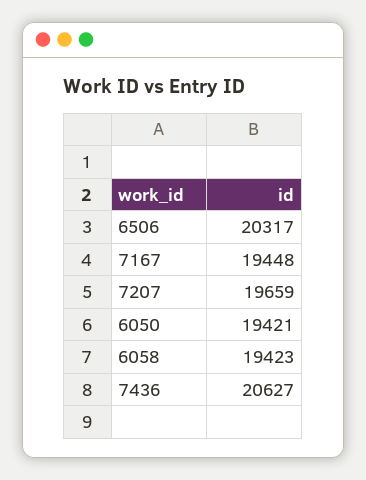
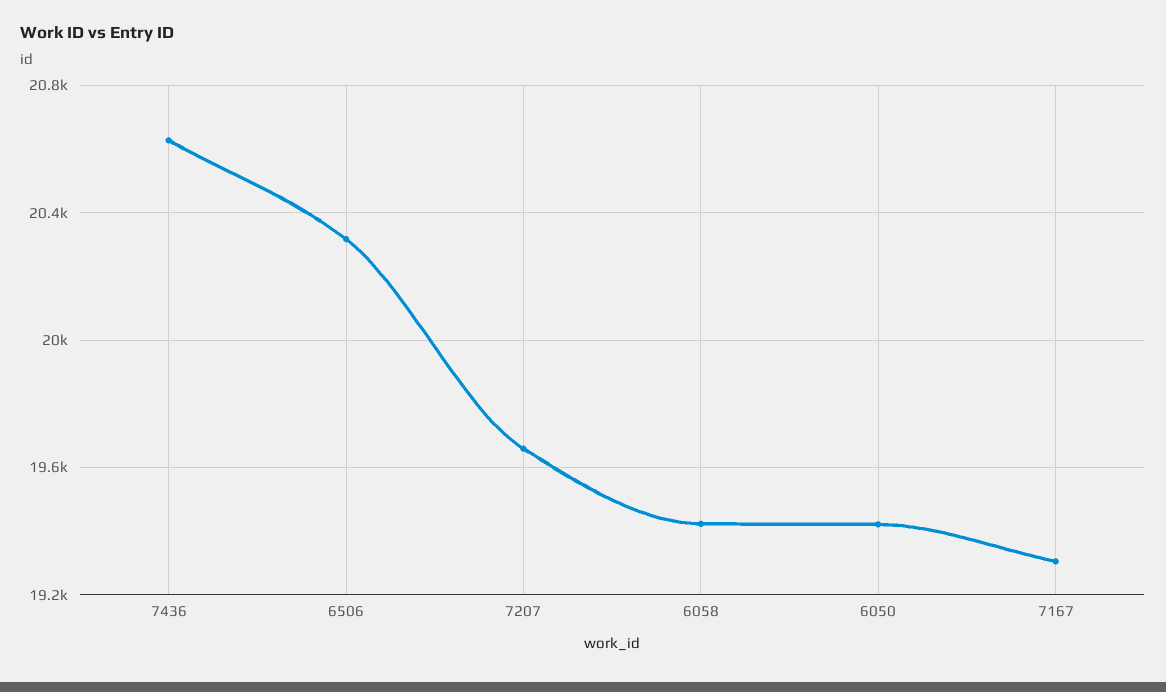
  {
    "6506": 20317,
-   "7167": 19448,
+   "7167": 19300,
    "7207": 19659,
    "6050": 19421,
    "6058": 19423,
    "7436": 20627
  }

